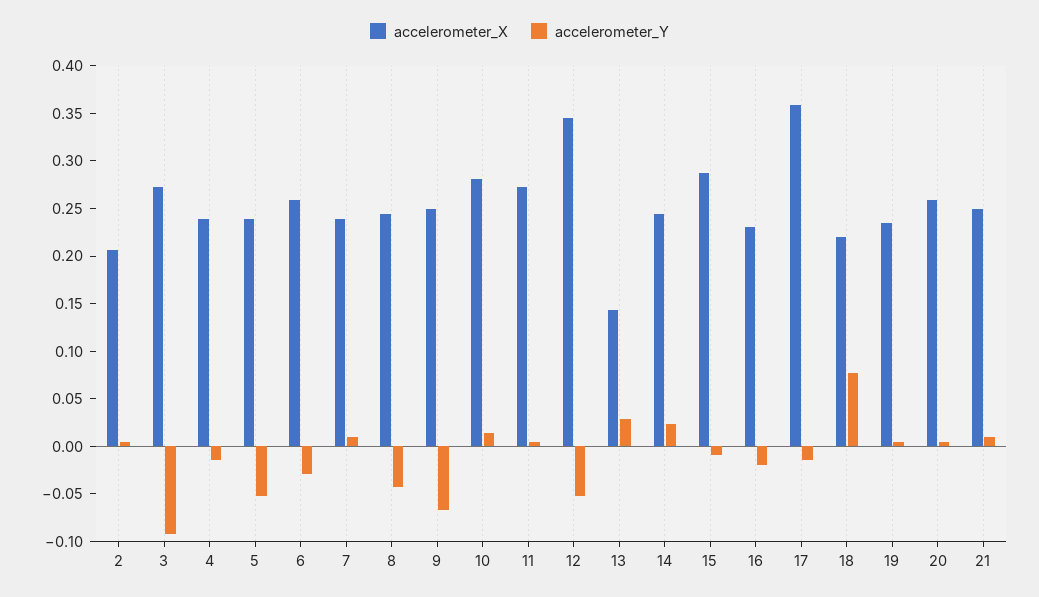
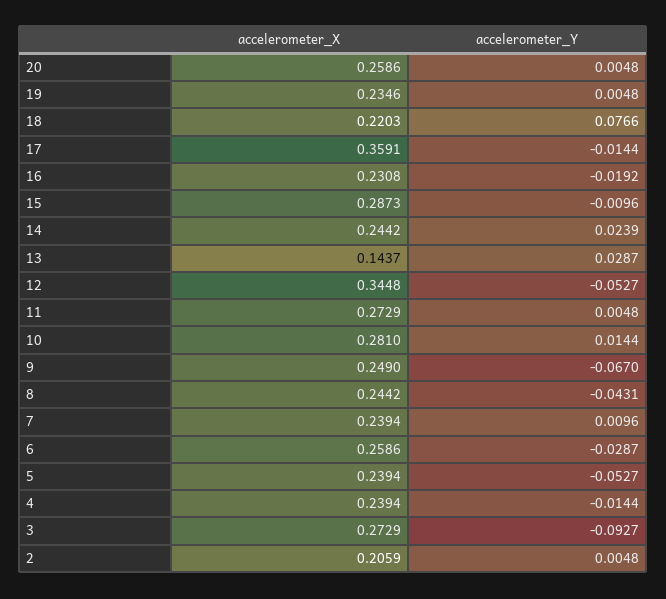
  {
    "accelerometer_X": {
      "2": 0.2059,
      "3": 0.2729,
      "4": 0.2394,
      "5": 0.2394,
      "6": 0.2586,
      "7": 0.2394,
      "8": 0.2442,
      "9": 0.249,
      "10": 0.281,
      "11": 0.2729,
      "12": 0.3448,
      "13": 0.1437,
      "14": 0.2442,
      "15": 0.2873,
      "16": 0.2308,
      "17": 0.3591,
      "18": 0.2203,
      "19": 0.2346,
-     "20": 0.2586,
+     "20": 0.2586
-     "21": 0.25
    },
    "accelerometer_Y": {
      "2": 0.0048,
      "3": -0.0927,
      "4": -0.0144,
      "5": -0.0527,
      "6": -0.0287,
      "7": 0.0096,
      "8": -0.0431,
      "9": -0.067,
      "10": 0.0144,
      "11": 0.0048,
      "12": -0.0527,
      "13": 0.0287,
      "14": 0.0239,
      "15": -0.0096,
      "16": -0.0192,
      "17": -0.0144,
      "18": 0.0766,
      "19": 0.0048,
-     "20": 0.0048,
+     "20": 0.0048
-     "21": 0.01
    }
  }

